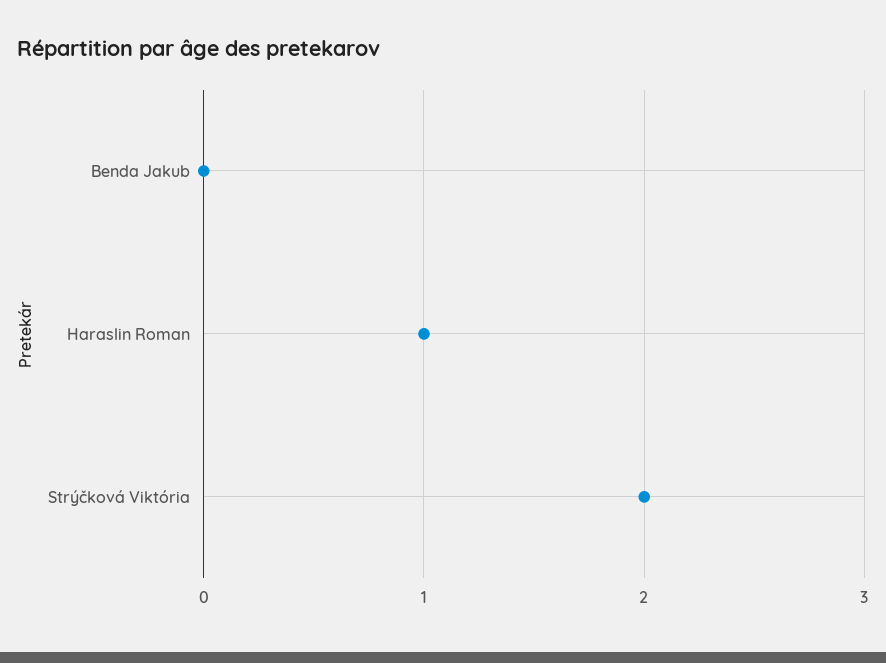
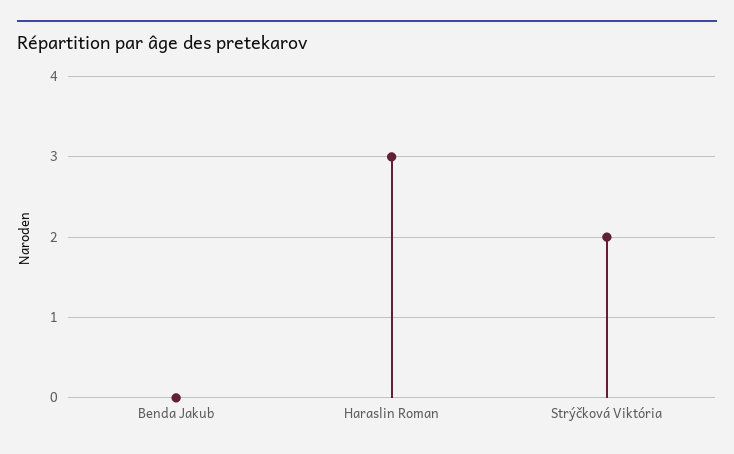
  {
    "Benda Jakub": 0,
-   "Haraslin Roman": 1,
+   "Haraslin Roman": 3,
    "Strýčková Viktória": 2
  }

